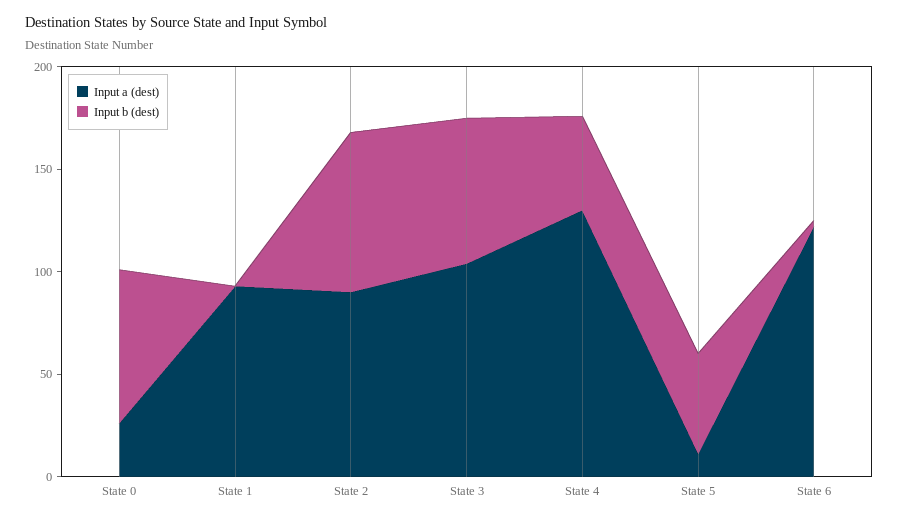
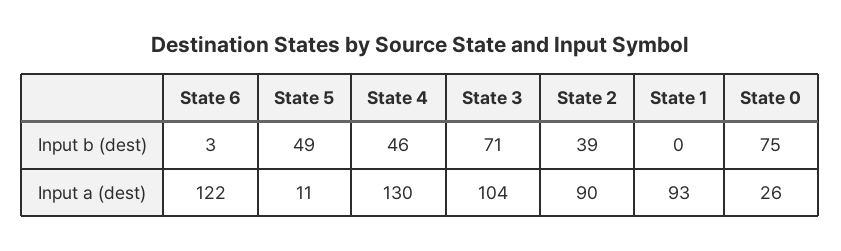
  {
    "Input a (dest)": {
      "State 0": 26,
      "State 1": 93,
      "State 2": 90,
      "State 3": 104,
      "State 4": 130,
      "State 5": 11,
      "State 6": 122
    },
    "Input b (dest)": {
      "State 0": 75,
      "State 1": 0,
-     "State 2": 80,
+     "State 2": 39,
      "State 3": 71,
      "State 4": 46,
      "State 5": 49,
      "State 6": 3
    }
  }

